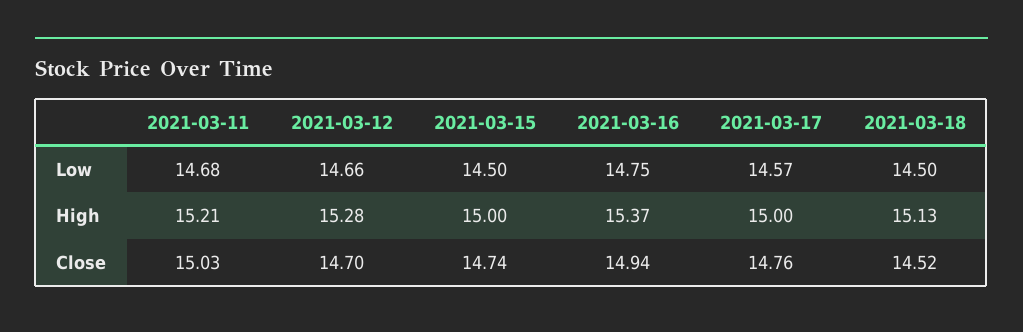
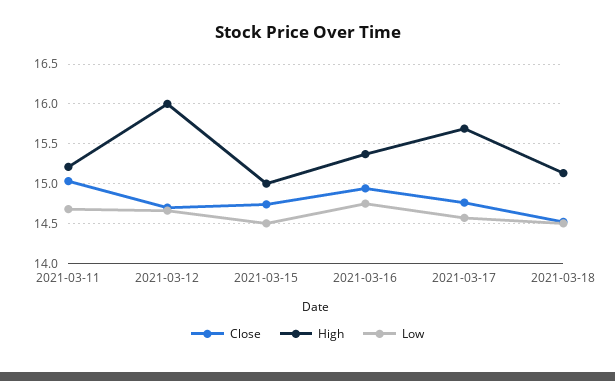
  {
    "Low": {
      "2021-03-11": 14.68,
      "2021-03-12": 14.66,
      "2021-03-15": 14.5,
      "2021-03-16": 14.75,
      "2021-03-17": 14.57,
      "2021-03-18": 14.5
    },
    "High": {
      "2021-03-11": 15.21,
-     "2021-03-12": 15.28,
+     "2021-03-12": 16,
      "2021-03-15": 15,
      "2021-03-16": 15.37,
-     "2021-03-17": 15,
+     "2021-03-17": 15.7,
      "2021-03-18": 15.13
    },
    "Close": {
      "2021-03-11": 15.03,
      "2021-03-12": 14.7,
      "2021-03-15": 14.74,
      "2021-03-16": 14.94,
      "2021-03-17": 14.76,
      "2021-03-18": 14.52
    }
  }

